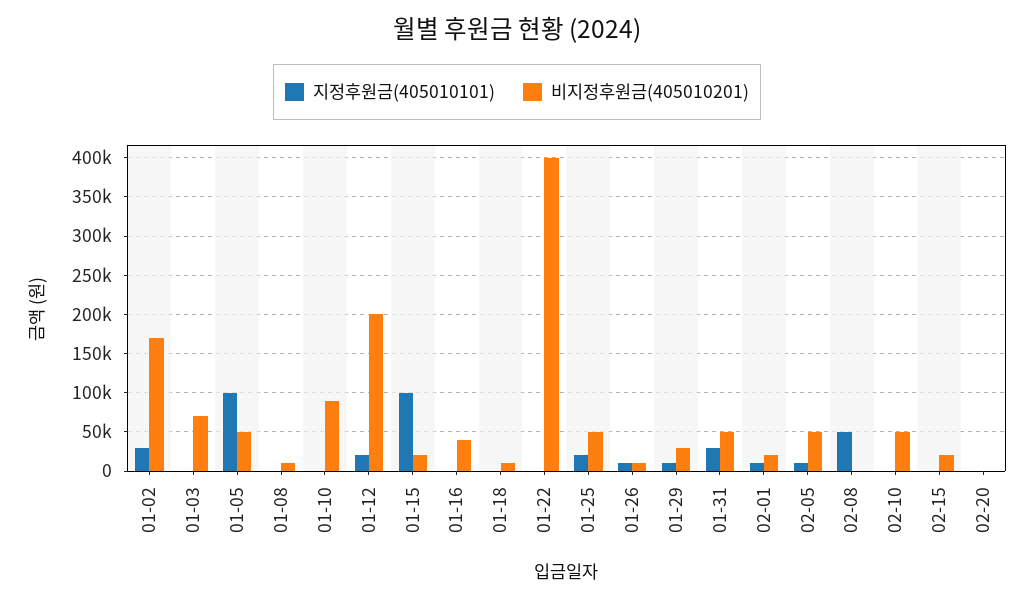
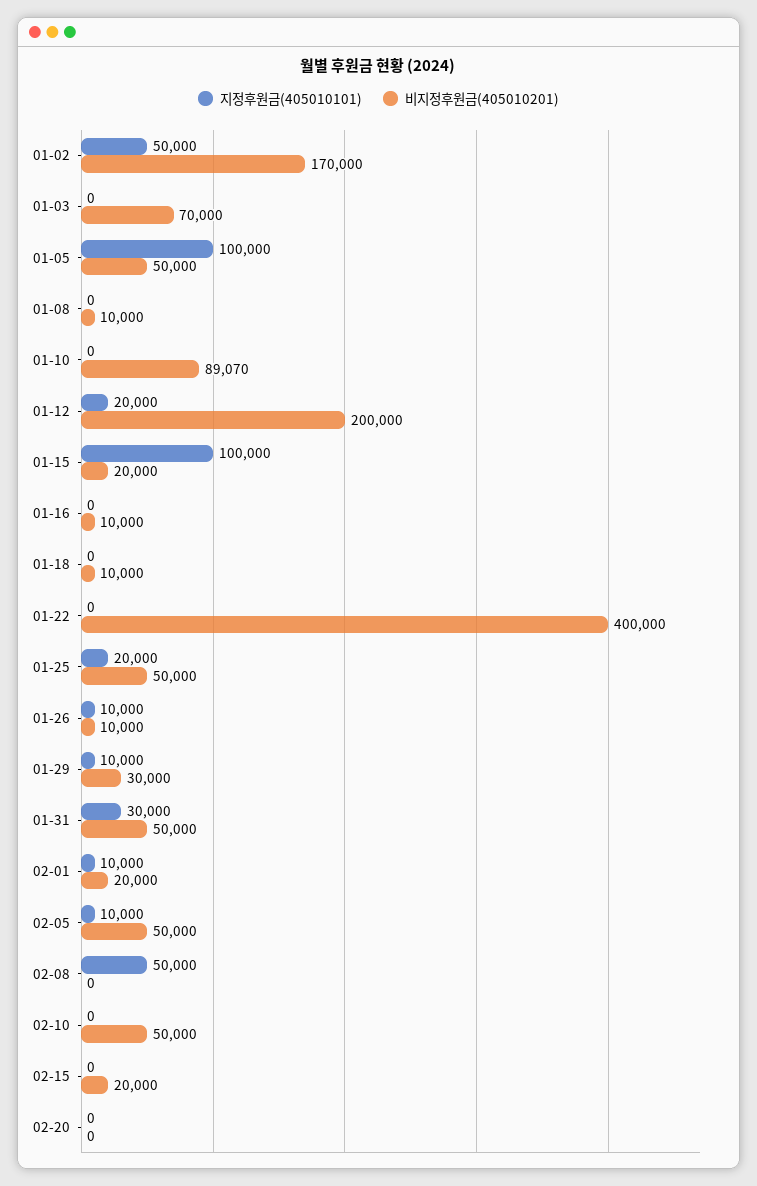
  {
    "지정후원금(405010101)": {
-     "01-02": 30000,
+     "01-02": 50000,
      "01-03": 0,
      "01-05": 100000,
      "01-08": 0,
      "01-10": 0,
      "01-12": 20000,
      "01-15": 100000,
      "01-16": 0,
      "01-18": 0,
      "01-22": 0,
      "01-25": 20000,
      "01-26": 10000,
      "01-29": 10000,
      "01-31": 30000,
      "02-01": 10000,
      "02-05": 10000,
      "02-08": 50000,
      "02-10": 0,
      "02-15": 0,
      "02-20": 0
    },
    "비지정후원금(405010201)": {
      "01-02": 170000,
      "01-03": 70000,
      "01-05": 50000,
      "01-08": 10000,
      "01-10": 89070,
      "01-12": 200000,
      "01-15": 20000,
-     "01-16": 40000,
+     "01-16": 10000,
      "01-18": 10000,
      "01-22": 400000,
      "01-25": 50000,
      "01-26": 10000,
      "01-29": 30000,
      "01-31": 50000,
      "02-01": 20000,
      "02-05": 50000,
      "02-08": 0,
      "02-10": 50000,
      "02-15": 20000,
      "02-20": 0
    }
  }

